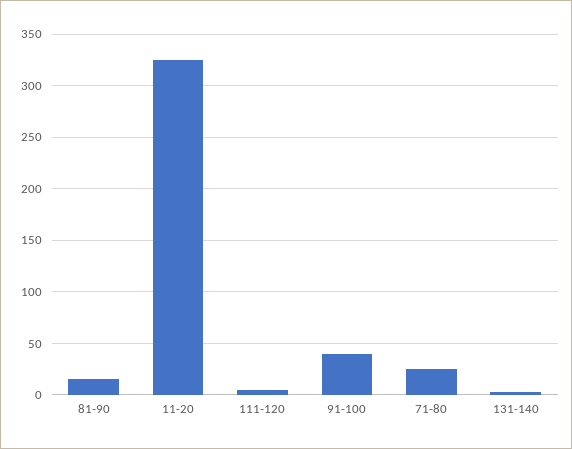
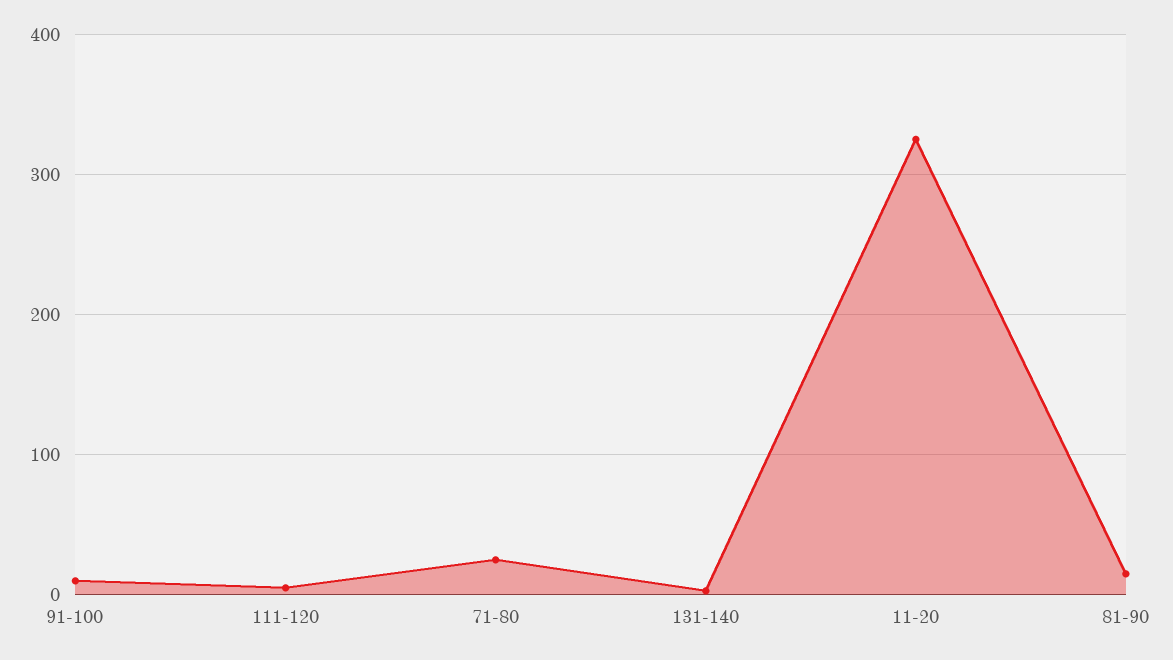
  {
    "81-90": 20,
    "11-20": 330,
    "111-120": 10,
-   "91-100": 40,
+   "91-100": 10,
    "71-80": 30,
    "131-140": 0
  }

